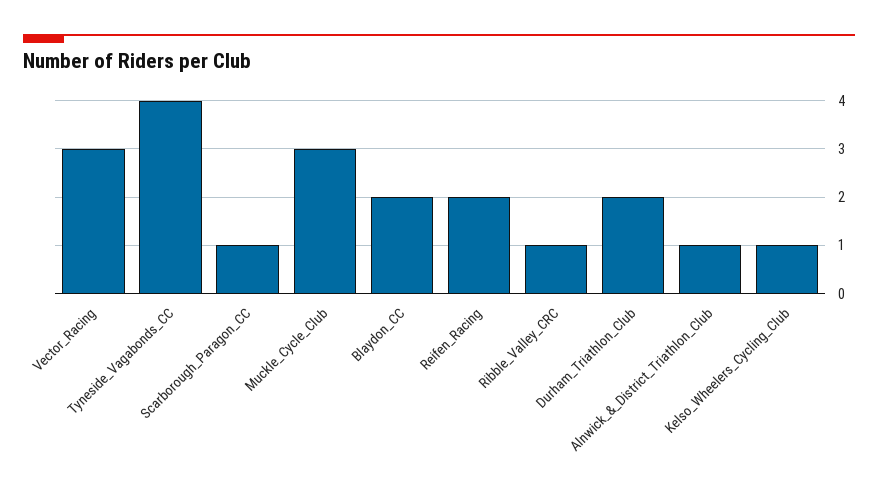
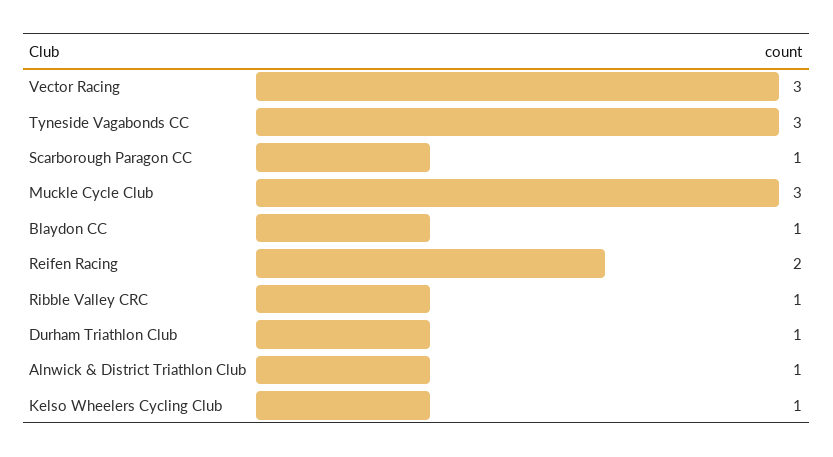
  {
    "Vector_Racing": 3,
-   "Tyneside_Vagabonds_CC": 4,
+   "Tyneside_Vagabonds_CC": 3,
    "Scarborough_Paragon_CC": 1,
    "Muckle_Cycle_Club": 3,
-   "Blaydon_CC": 2,
+   "Blaydon_CC": 1,
    "Reifen_Racing": 2,
    "Ribble_Valley_CRC": 1,
-   "Durham_Triathlon_Club": 2,
+   "Durham_Triathlon_Club": 1,
    "Alnwick_&_District_Triathlon_Club": 1,
    "Kelso_Wheelers_Cycling_Club": 1
  }

